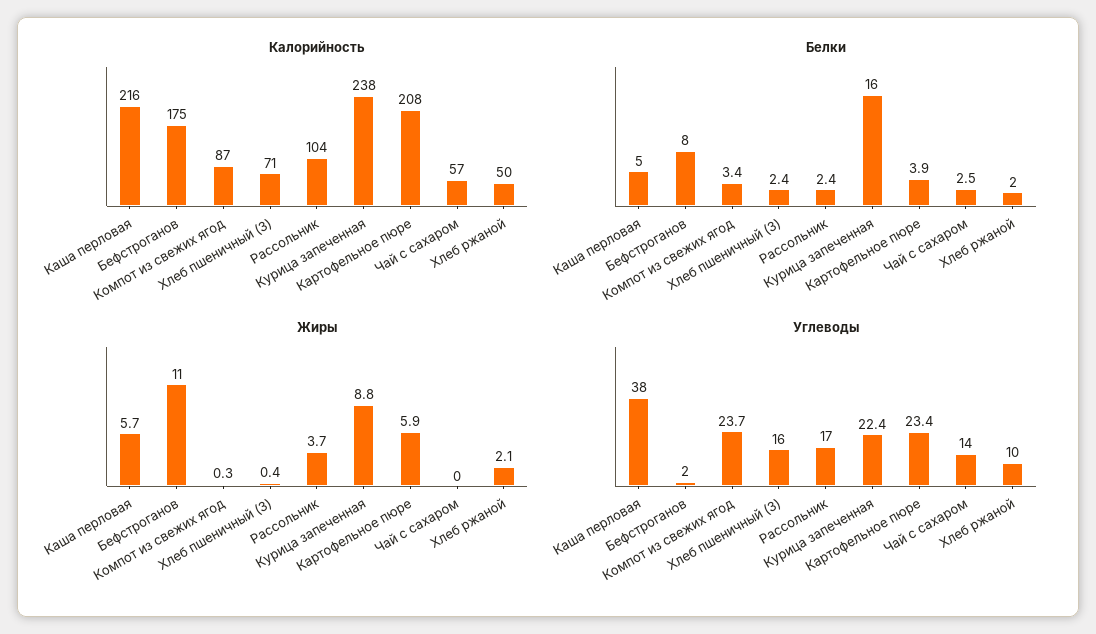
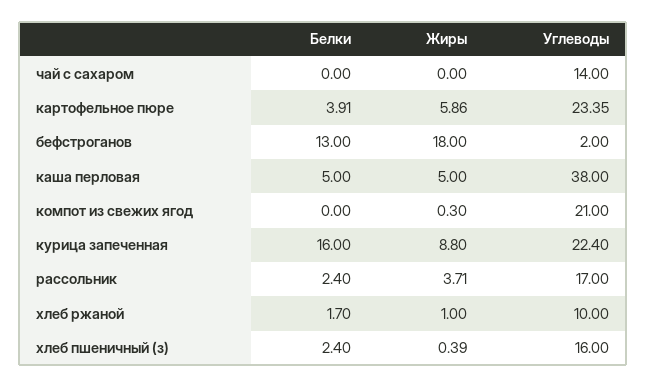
  {
-   "Калорийность": {
-     "Каша перловая": 216,
-     "Бефстроганов": 175,
-     "Компот из свежих ягод": 87,
-     "Хлеб пшеничный (З)": 71,
-     "Рассольник": 104,
-     "Курица запеченная": 238,
-     "Картофельное пюре": 208,
-     "Чай с сахаром": 57,
-     "Хлеб ржаной": 50
-   },
    "Белки": {
      "Каша перловая": 5,
-     "Бефстроганов": 8,
+     "Бефстроганов": 13,
-     "Компот из свежих ягод": 3.4,
+     "Компот из свежих ягод": 0,
      "Хлеб пшеничный (З)": 2.4,
      "Рассольник": 2.4,
      "Курица запеченная": 16,
      "Картофельное пюре": 3.91,
-     "Чай с сахаром": 2.5,
+     "Чай с сахаром": 0,
-     "Хлеб ржаной": 2
+     "Хлеб ржаной": 1.7
    },
    "Жиры": {
-     "Каша перловая": 5.7,
+     "Каша перловая": 5,
-     "Бефстроганов": 11,
+     "Бефстроганов": 18,
      "Компот из свежих ягод": 0.3,
      "Хлеб пшеничный (З)": 0.39,
      "Рассольник": 3.71,
      "Курица запеченная": 8.8,
      "Картофельное пюре": 5.86,
      "Чай с сахаром": 0,
-     "Хлеб ржаной": 2.1
+     "Хлеб ржаной": 1
    },
    "Углеводы": {
      "Каша перловая": 38,
      "Бефстроганов": 2,
-     "Компот из свежих ягод": 23.7,
+     "Компот из свежих ягод": 21,
      "Хлеб пшеничный (З)": 16,
      "Рассольник": 17,
      "Курица запеченная": 22.4,
      "Картофельное пюре": 23.35,
      "Чай с сахаром": 14,
      "Хлеб ржаной": 10
    }
  }

